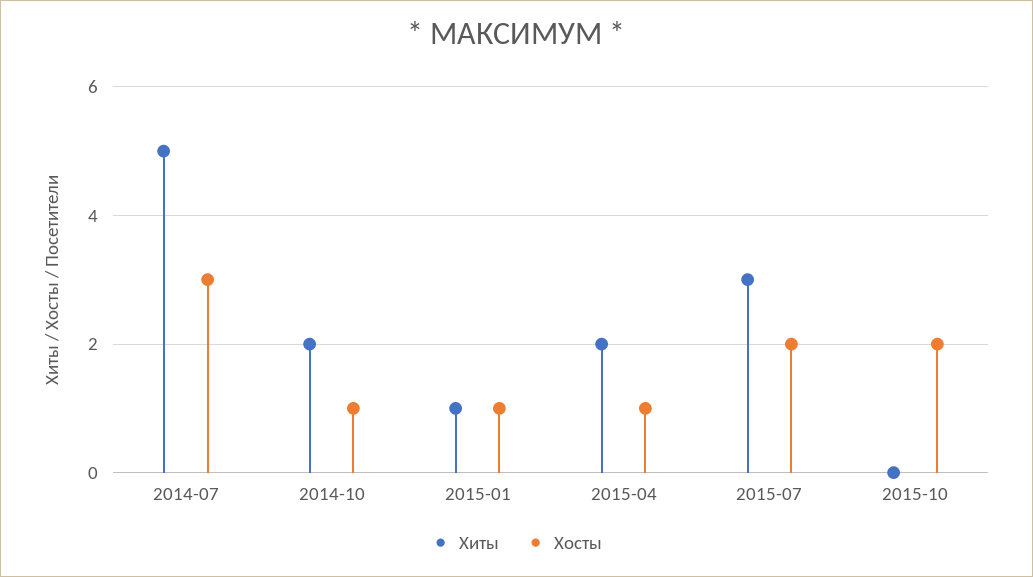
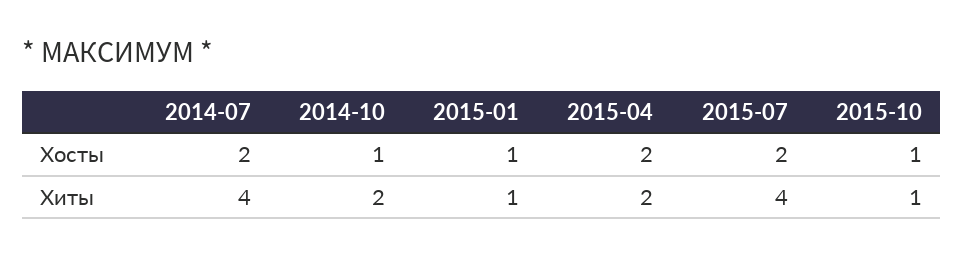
  {
    "Хиты": {
-     "2014-07": 5,
+     "2014-07": 4,
      "2014-10": 2,
      "2015-01": 1,
      "2015-04": 2,
-     "2015-07": 3,
+     "2015-07": 4,
-     "2015-10": 0
+     "2015-10": 1
    },
    "Хосты": {
-     "2014-07": 3,
+     "2014-07": 2,
      "2014-10": 1,
      "2015-01": 1,
-     "2015-04": 1,
+     "2015-04": 2,
      "2015-07": 2,
-     "2015-10": 2
+     "2015-10": 1
    }
  }

